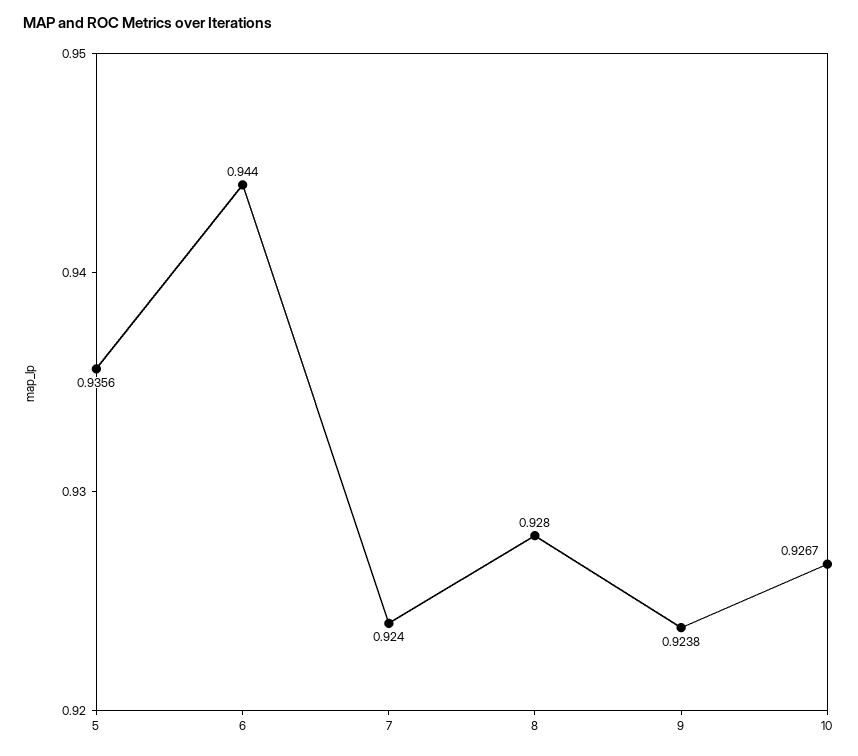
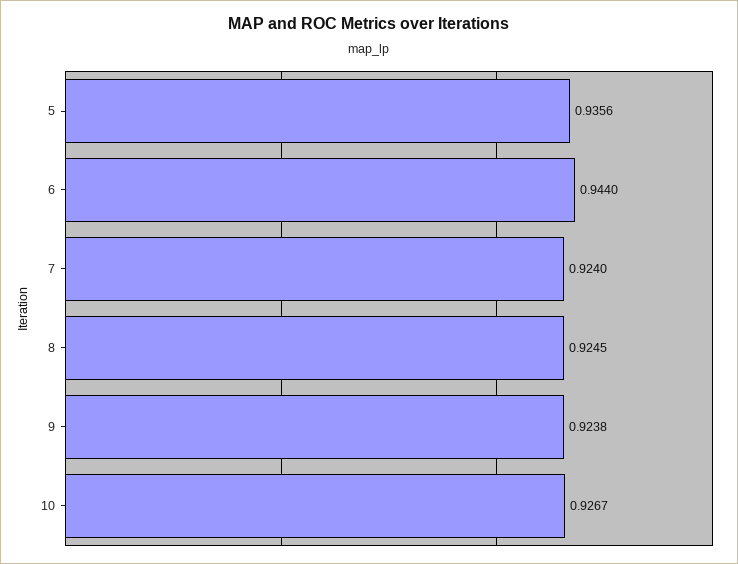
  {
    "5": 0.9356,
    "6": 0.944,
    "7": 0.924,
-   "8": 0.928,
+   "8": 0.9245,
    "9": 0.9238,
    "10": 0.9267
  }

